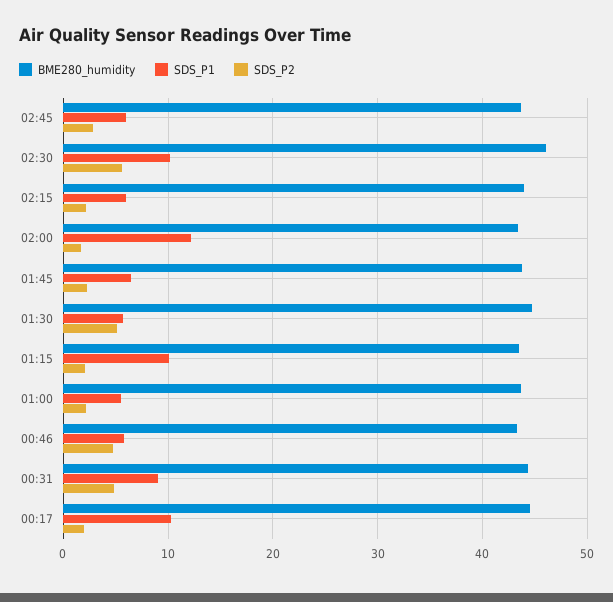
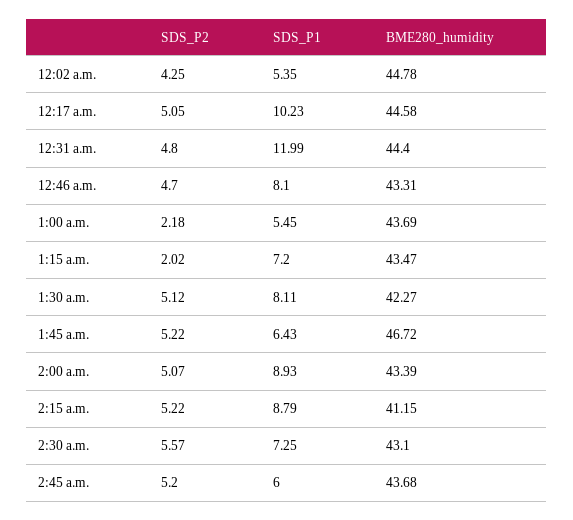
  {
    "BME280_humidity": {
      "02:45": 43.68,
-     "02:30": 46,
+     "02:30": 43.1,
-     "02:15": 44,
+     "02:15": 41.15,
      "02:00": 43.39,
-     "01:45": 44,
+     "01:45": 46.72,
-     "01:30": 45,
+     "01:30": 42.27,
      "01:15": 43.47,
      "01:00": 43.69,
      "00:46": 43.31,
      "00:31": 44.4,
-     "00:17": 44.58
+     "00:17": 44.58,
+     "12:02 a.m.": 44.78
    },
    "SDS_P1": {
      "02:45": 6,
-     "02:30": 10,
+     "02:30": 7.25,
-     "02:15": 6,
+     "02:15": 8.79,
-     "02:00": 12,
+     "02:00": 8.93,
      "01:45": 6.43,
-     "01:30": 6,
+     "01:30": 8.11,
-     "01:15": 10,
+     "01:15": 7.2,
      "01:00": 5.45,
-     "00:46": 6,
+     "00:46": 8.1,
-     "00:31": 9,
+     "00:31": 11.99,
-     "00:17": 10.23
+     "00:17": 10.23,
+     "12:02 a.m.": 5.35
    },
    "SDS_P2": {
-     "02:45": 3,
+     "02:45": 5.2,
      "02:30": 5.57,
-     "02:15": 2,
+     "02:15": 5.22,
-     "02:00": 2,
+     "02:00": 5.07,
-     "01:45": 2,
+     "01:45": 5.22,
      "01:30": 5.12,
      "01:15": 2.02,
      "01:00": 2.18,
      "00:46": 4.7,
      "00:31": 4.8,
-     "00:17": 2
+     "00:17": 5.05,
+     "12:02 a.m.": 4.25
    }
  }

